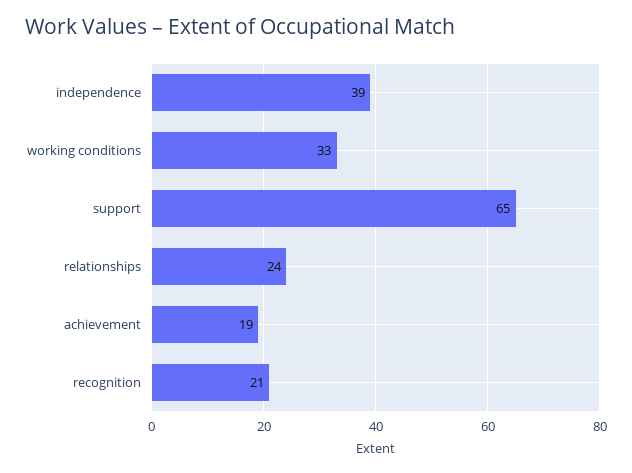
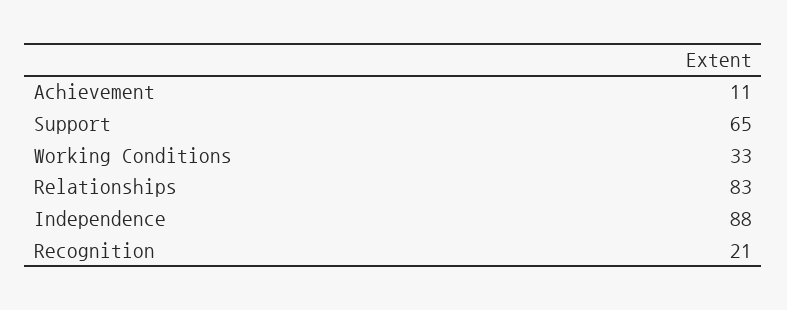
  {
-   "independence": 39,
+   "independence": 88,
    "working conditions": 33,
    "support": 65,
-   "relationships": 24,
+   "relationships": 83,
-   "achievement": 19,
+   "achievement": 11,
    "recognition": 21
  }

